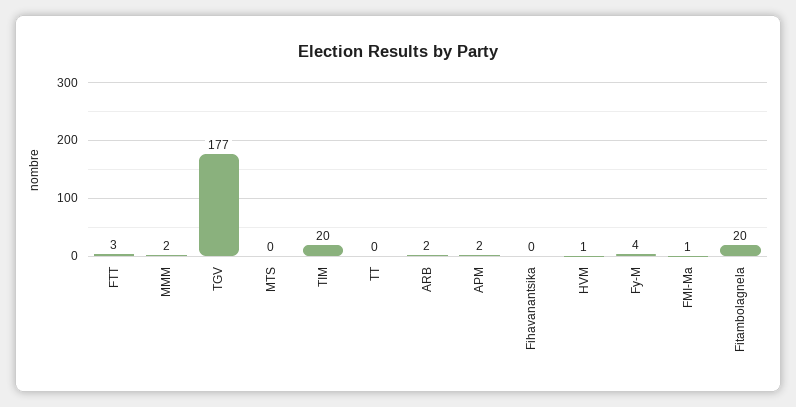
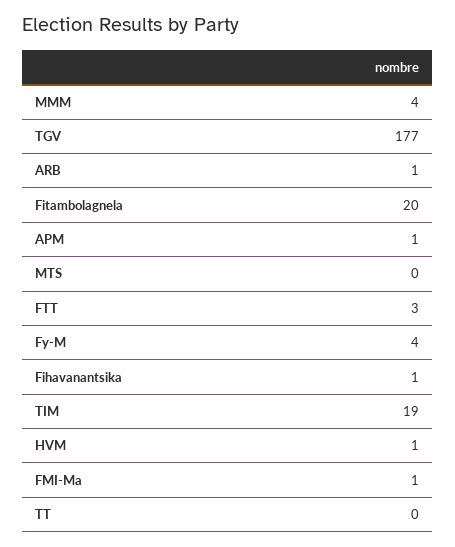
  {
    "FTT": 3,
-   "MMM": 2,
+   "MMM": 4,
    "TGV": 177,
    "MTS": 0,
-   "TIM": 20,
+   "TIM": 19,
    "TT": 0,
-   "ARB": 2,
+   "ARB": 1,
-   "APM": 2,
+   "APM": 1,
-   "Fihavanantsika": 0,
+   "Fihavanantsika": 1,
    "HVM": 1,
    "Fy-M": 4,
    "FMI-Ma": 1,
    "Fitambolagnela": 20
  }

